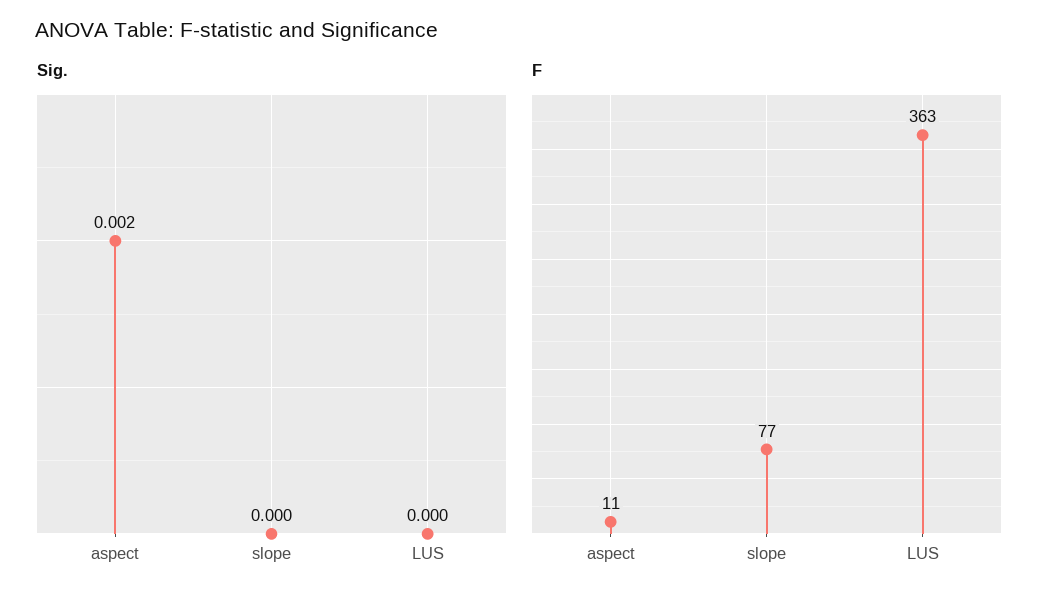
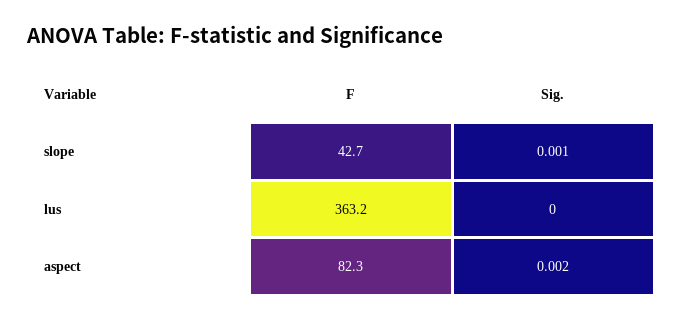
  {
    "Sig.": {
      "aspect": 0.002,
-     "slope": 0,
+     "slope": 0.001,
      "LUS": 0
    },
    "F": {
-     "aspect": 11,
+     "aspect": 82.3,
-     "slope": 77,
+     "slope": 42.7,
      "LUS": 363.2
    }
  }

